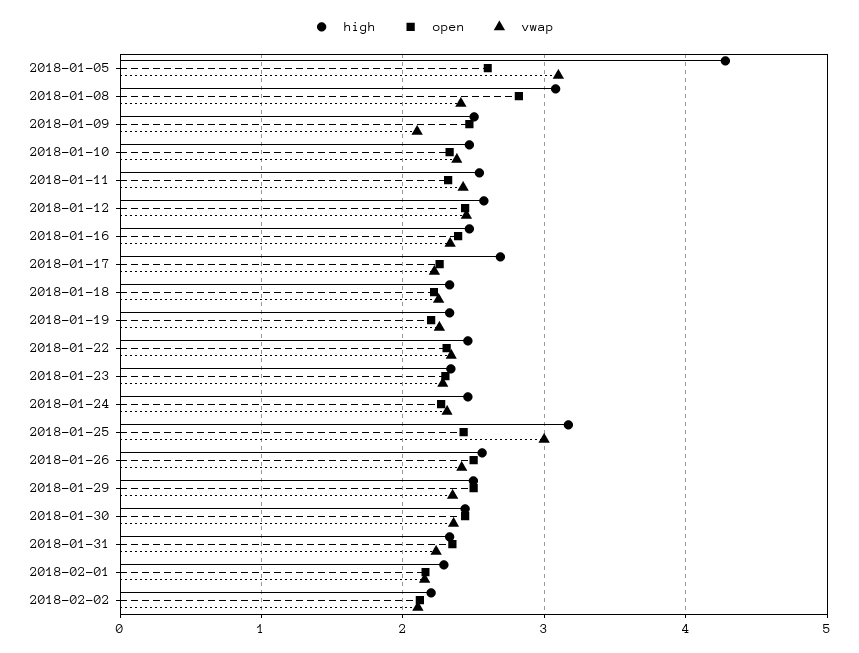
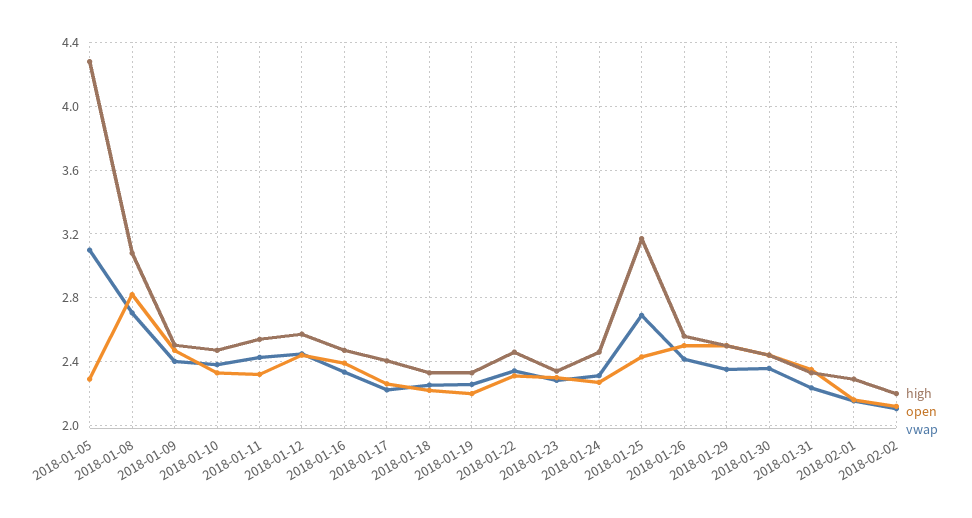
  {
    "high": {
      "2018-01-05": 4.3,
      "2018-01-08": 3.1,
      "2018-01-09": 2.5,
      "2018-01-10": 2.45,
      "2018-01-11": 2.55,
      "2018-01-12": 2.55,
      "2018-01-16": 2.45,
-     "2018-01-17": 2.7,
+     "2018-01-17": 2.4,
      "2018-01-18": 2.35,
      "2018-01-19": 2.35,
      "2018-01-22": 2.45,
      "2018-01-23": 2.35,
      "2018-01-24": 2.45,
      "2018-01-25": 3.15,
      "2018-01-26": 2.55,
      "2018-01-29": 2.5,
      "2018-01-30": 2.45,
      "2018-01-31": 2.35,
      "2018-02-01": 2.3,
      "2018-02-02": 2.2
    },
    "open": {
-     "2018-01-05": 2.6,
+     "2018-01-05": 2.3,
      "2018-01-08": 2.8,
      "2018-01-09": 2.45,
      "2018-01-10": 2.35,
      "2018-01-11": 2.3,
      "2018-01-12": 2.45,
      "2018-01-16": 2.4,
      "2018-01-17": 2.25,
      "2018-01-18": 2.2,
      "2018-01-19": 2.2,
      "2018-01-22": 2.3,
      "2018-01-23": 2.3,
      "2018-01-24": 2.25,
      "2018-01-25": 2.45,
      "2018-01-26": 2.5,
      "2018-01-29": 2.5,
      "2018-01-30": 2.45,
      "2018-01-31": 2.35,
      "2018-02-01": 2.15,
      "2018-02-02": 2.1
    },
    "vwap": {
      "2018-01-05": 3.1,
-     "2018-01-08": 2.4,
+     "2018-01-08": 2.7,
-     "2018-01-09": 2.1,
+     "2018-01-09": 2.4,
      "2018-01-10": 2.4,
      "2018-01-11": 2.45,
      "2018-01-12": 2.45,
      "2018-01-16": 2.35,
      "2018-01-17": 2.2,
      "2018-01-18": 2.25,
      "2018-01-19": 2.25,
      "2018-01-22": 2.35,
      "2018-01-23": 2.3,
      "2018-01-24": 2.3,
-     "2018-01-25": 3,
+     "2018-01-25": 2.7,
      "2018-01-26": 2.4,
      "2018-01-29": 2.35,
      "2018-01-30": 2.35,
      "2018-01-31": 2.25,
      "2018-02-01": 2.15,
      "2018-02-02": 2.1
    }
  }

